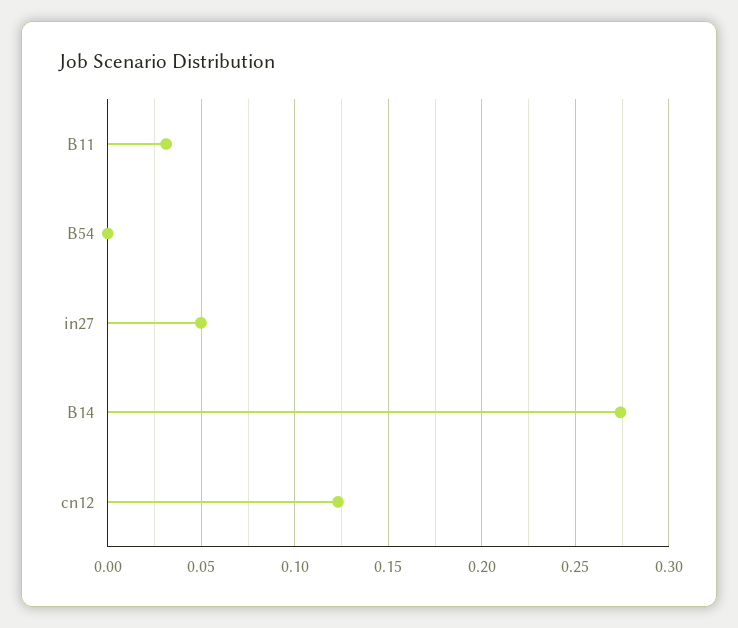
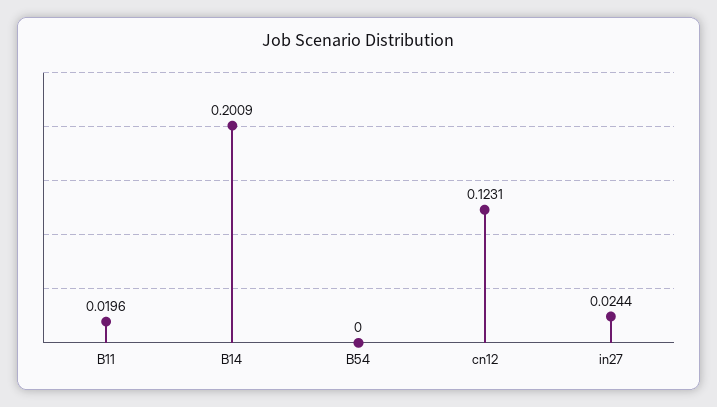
  {
-   "B11": 0.03,
+   "B11": 0.0196,
    "B54": 0,
-   "in27": 0.05,
+   "in27": 0.0244,
-   "B14": 0.275,
+   "B14": 0.2009,
    "cn12": 0.1231
  }

